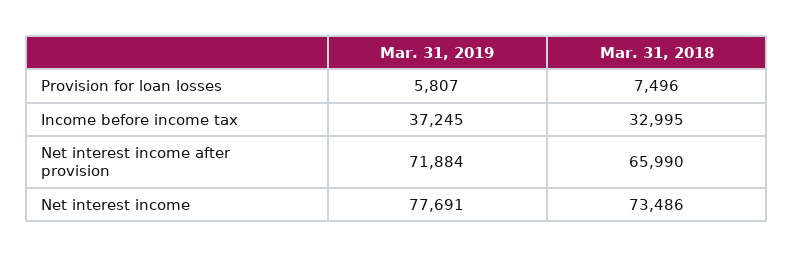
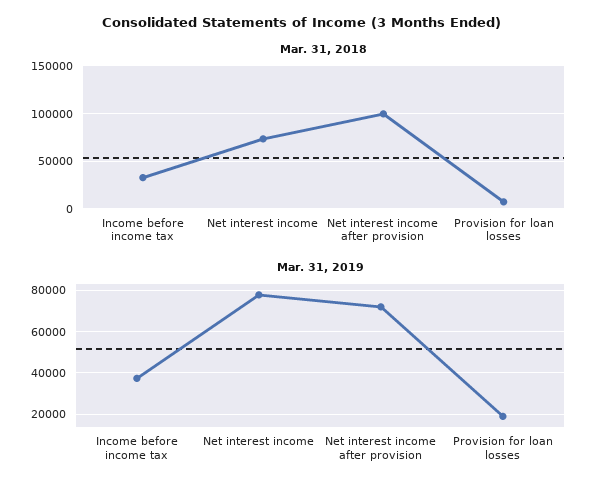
  {
    "Mar. 31, 2019": {
-     "Provision for loan losses": 5807,
+     "Provision for loan losses": 20000,
      "Income before income tax": 37245,
      "Net interest income after provision": 71884,
      "Net interest income": 77691
    },
    "Mar. 31, 2018": {
      "Provision for loan losses": 7496,
      "Income before income tax": 32995,
-     "Net interest income after provision": 65990,
+     "Net interest income after provision": 100000,
      "Net interest income": 73486
    }
  }

